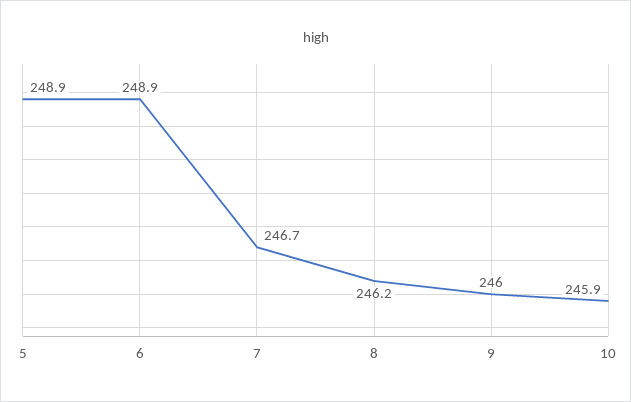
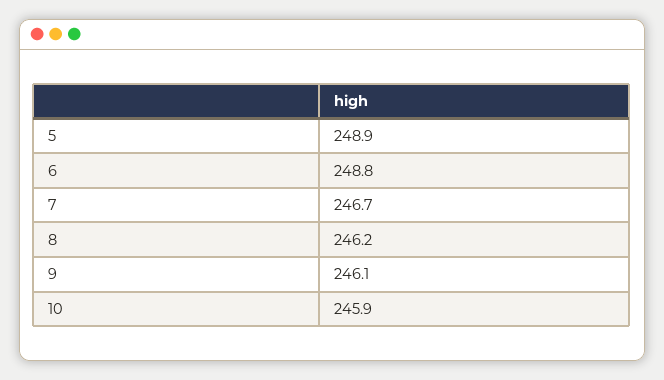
  {
    "5": 248.9,
-   "6": 248.9,
+   "6": 248.8,
    "7": 246.7,
    "8": 246.2,
-   "9": 246,
+   "9": 246.1,
    "10": 245.9
  }

